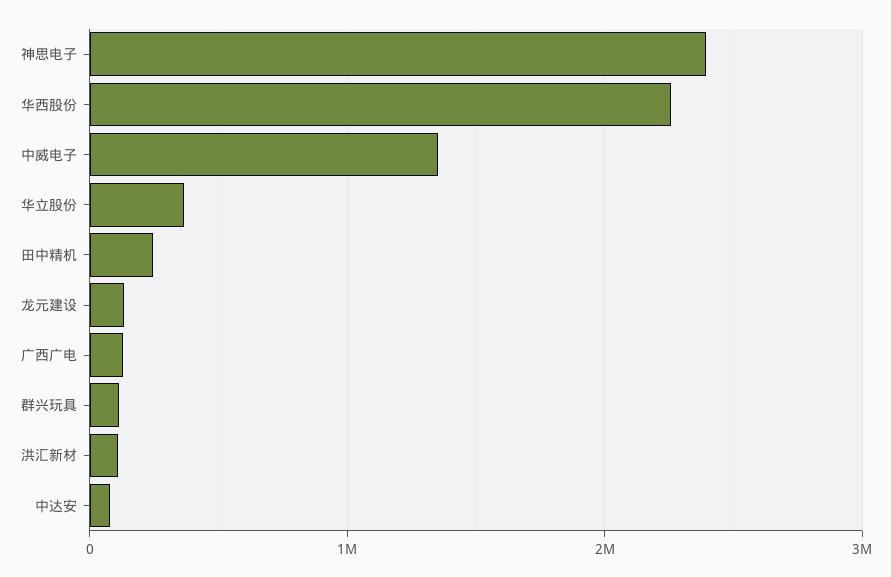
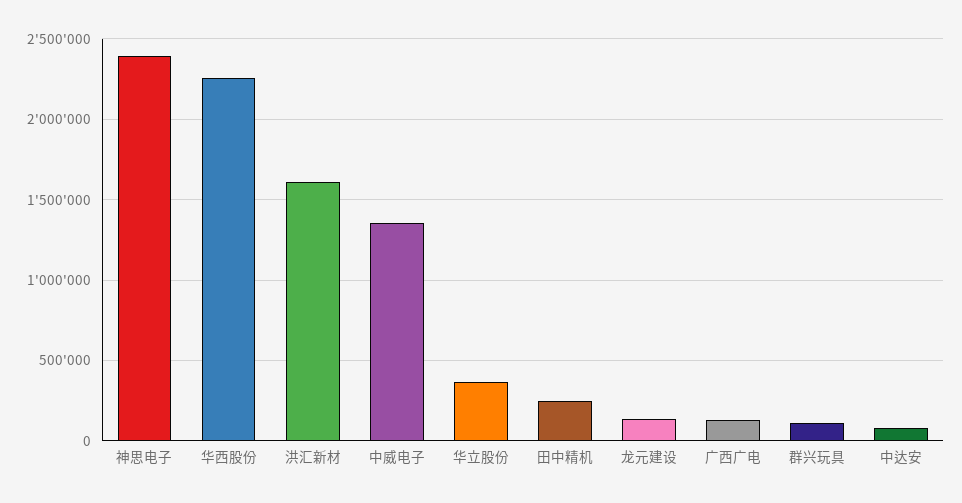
  {
    "神思电子": 2400000,
    "华西股份": 2250000,
    "中威电子": 1350000,
    "华立股份": 350000,
    "田中精机": 250000,
    "龙元建设": 150000,
    "广西广电": 150000,
    "群兴玩具": 100000,
-   "洪汇新材": 100000,
+   "洪汇新材": 1600000,
    "中达安": 100000
  }

